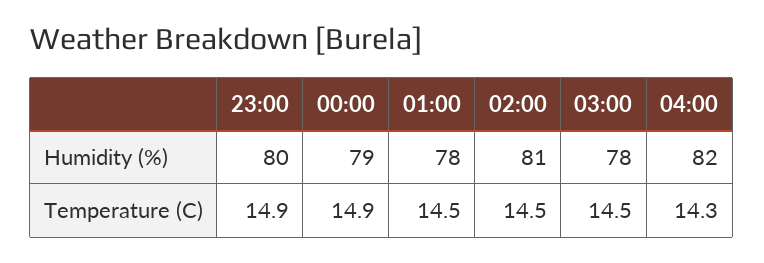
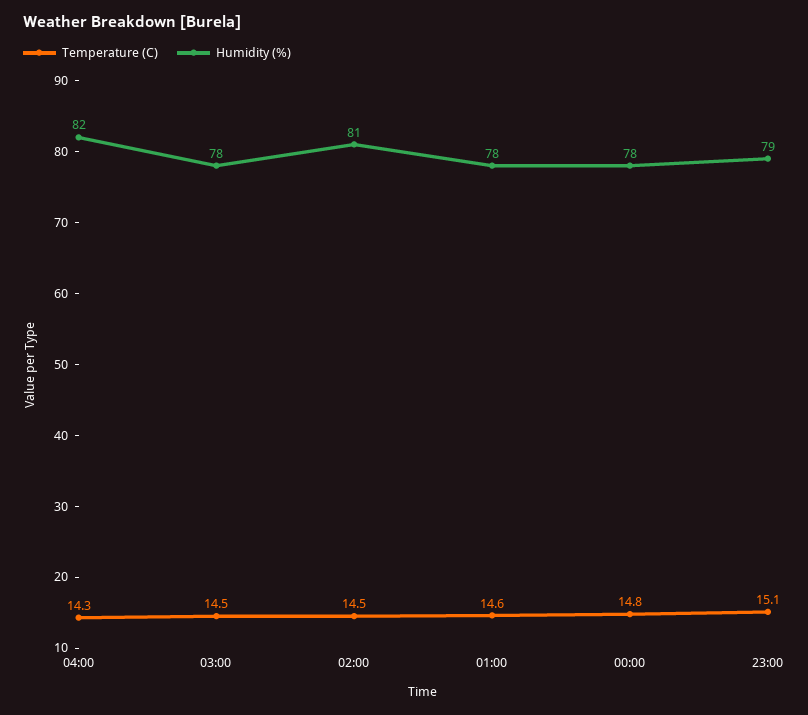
  {
    "Humidity (%)": {
-     "23:00": 80,
+     "23:00": 79,
-     "00:00": 79,
+     "00:00": 78,
      "01:00": 78,
      "02:00": 81,
      "03:00": 78,
      "04:00": 82
    },
    "Temperature (C)": {
-     "23:00": 14.9,
+     "23:00": 15.1,
-     "00:00": 14.9,
+     "00:00": 14.8,
-     "01:00": 14.5,
+     "01:00": 14.6,
      "02:00": 14.5,
      "03:00": 14.5,
      "04:00": 14.3
    }
  }

